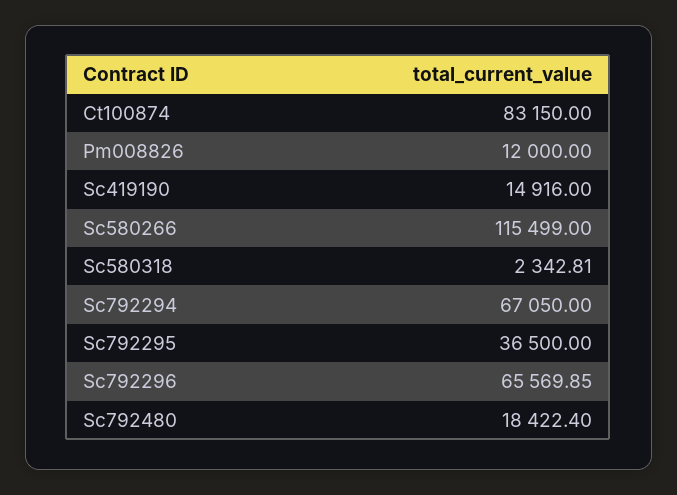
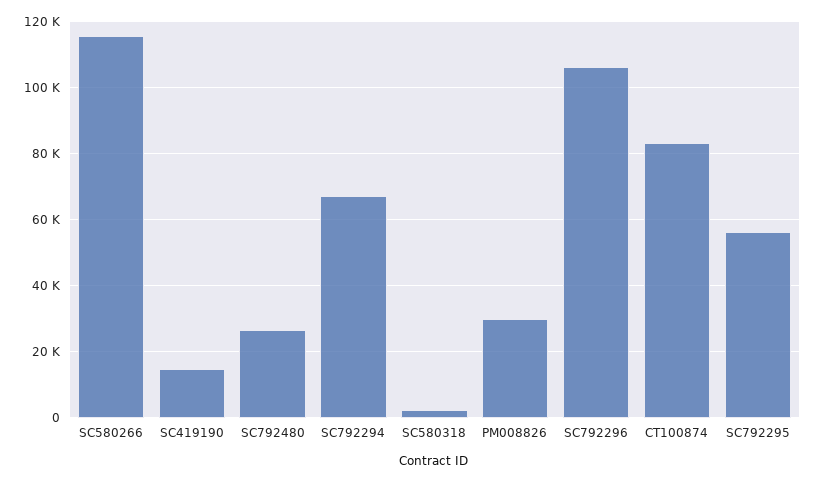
  {
    "Ct100874": 83150,
-   "Pm008826": 12000,
+   "Pm008826": 30000,
    "Sc419190": 14916,
    "Sc580266": 115499,
    "Sc580318": 2342.81,
    "Sc792294": 67050,
-   "Sc792295": 36500,
+   "Sc792295": 56000,
-   "Sc792296": 65569.85,
+   "Sc792296": 106000,
-   "Sc792480": 18422.4
+   "Sc792480": 26000
  }

